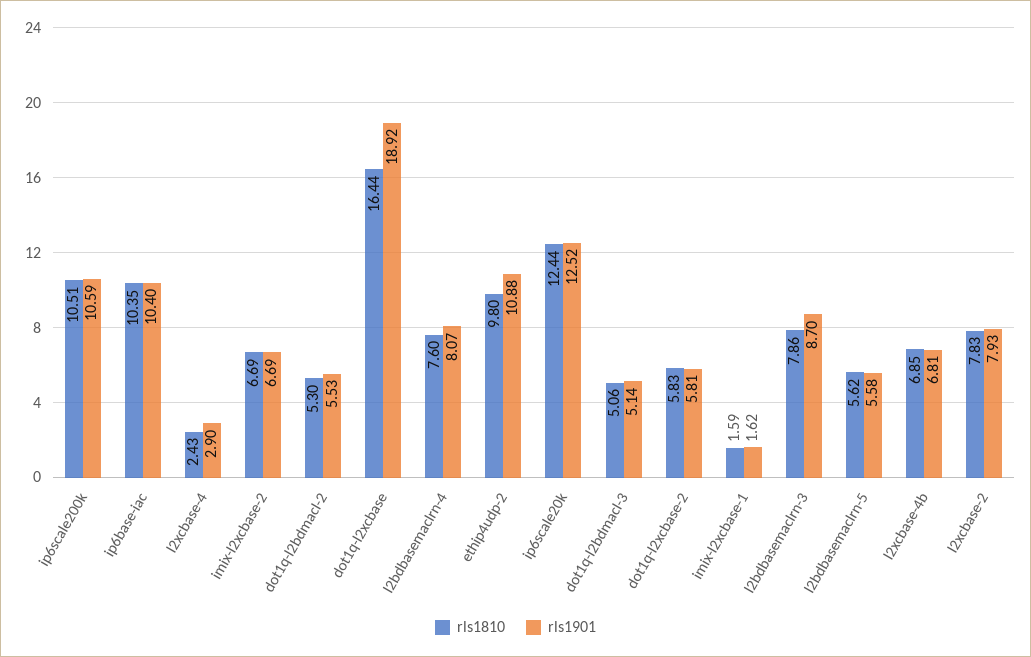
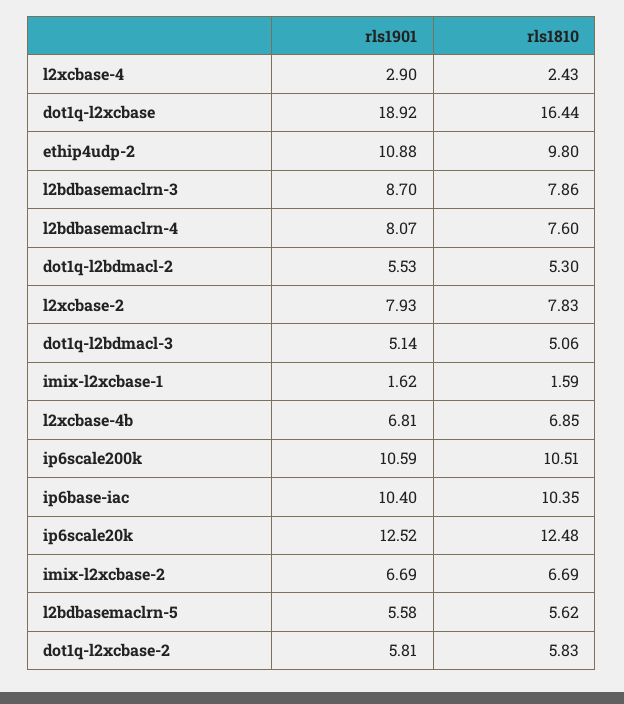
  {
    "rls1810": {
      "ip6scale200k": 10.51,
      "ip6base-iac": 10.35,
      "l2xcbase-4": 2.43,
      "imix-l2xcbase-2": 6.69,
      "dot1q-l2bdmacl-2": 5.3,
      "dot1q-l2xcbase": 16.44,
      "l2bdbasemaclrn-4": 7.6,
      "ethip4udp-2": 9.8,
-     "ip6scale20k": 12.44,
+     "ip6scale20k": 12.48,
      "dot1q-l2bdmacl-3": 5.06,
      "dot1q-l2xcbase-2": 5.83,
      "imix-l2xcbase-1": 1.59,
      "l2bdbasemaclrn-3": 7.86,
      "l2bdbasemaclrn-5": 5.62,
      "l2xcbase-4b": 6.85,
      "l2xcbase-2": 7.83
    },
    "rls1901": {
      "ip6scale200k": 10.59,
      "ip6base-iac": 10.4,
      "l2xcbase-4": 2.9,
      "imix-l2xcbase-2": 6.69,
      "dot1q-l2bdmacl-2": 5.53,
      "dot1q-l2xcbase": 18.92,
      "l2bdbasemaclrn-4": 8.07,
      "ethip4udp-2": 10.88,
      "ip6scale20k": 12.52,
      "dot1q-l2bdmacl-3": 5.14,
      "dot1q-l2xcbase-2": 5.81,
      "imix-l2xcbase-1": 1.62,
      "l2bdbasemaclrn-3": 8.7,
      "l2bdbasemaclrn-5": 5.58,
      "l2xcbase-4b": 6.81,
      "l2xcbase-2": 7.93
    }
  }

